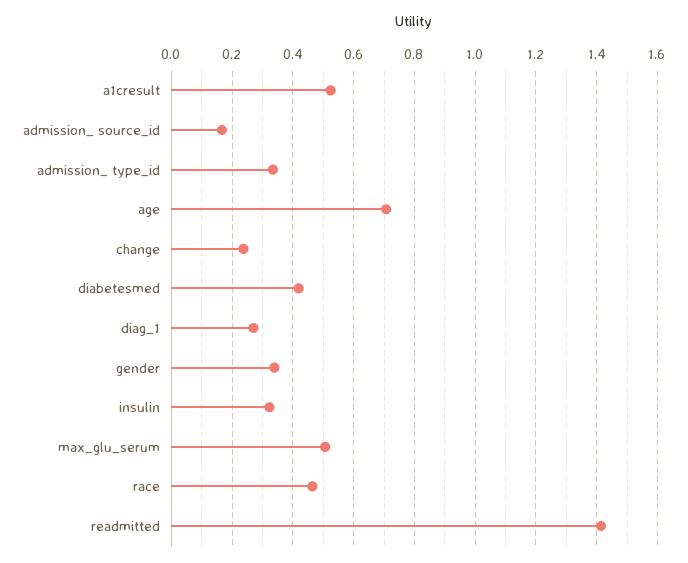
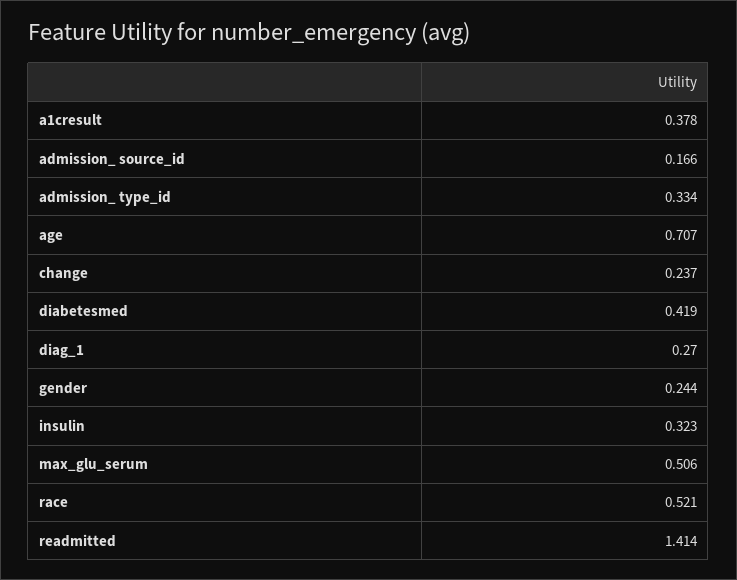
  {
-   "a1cresult": 0.52,
+   "a1cresult": 0.378,
    "admission_ source_id": 0.166,
    "admission_ type_id": 0.334,
    "age": 0.707,
    "change": 0.237,
    "diabetesmed": 0.419,
    "diag_1": 0.27,
-   "gender": 0.34,
+   "gender": 0.244,
    "insulin": 0.323,
    "max_glu_serum": 0.506,
-   "race": 0.46,
+   "race": 0.521,
    "readmitted": 1.414
  }

